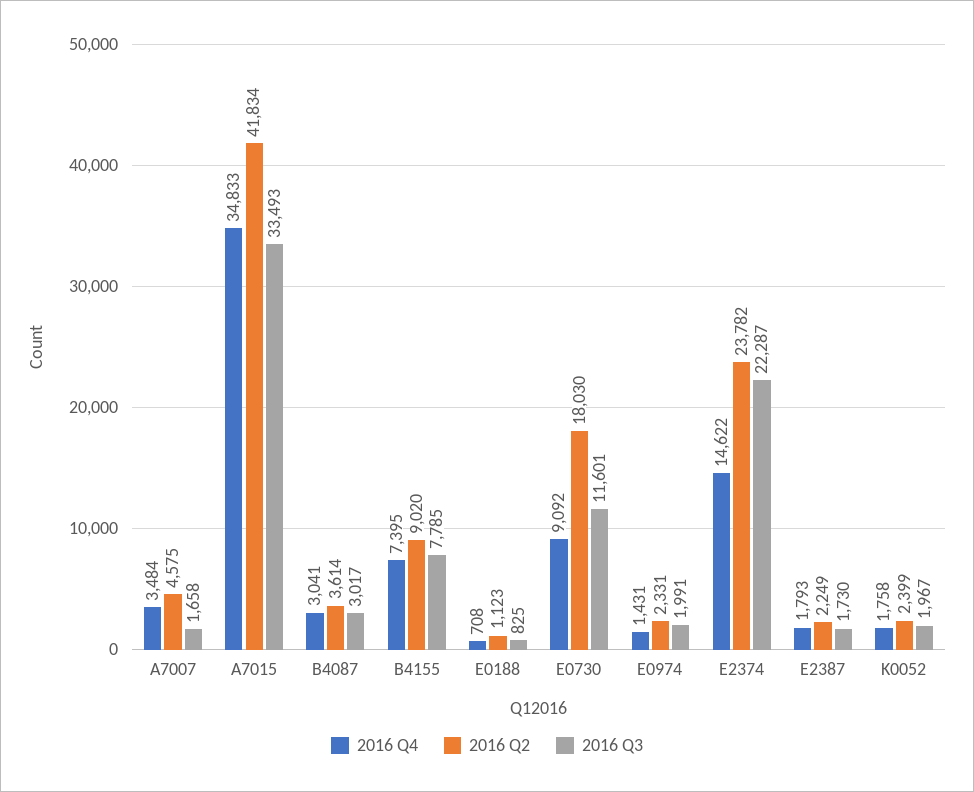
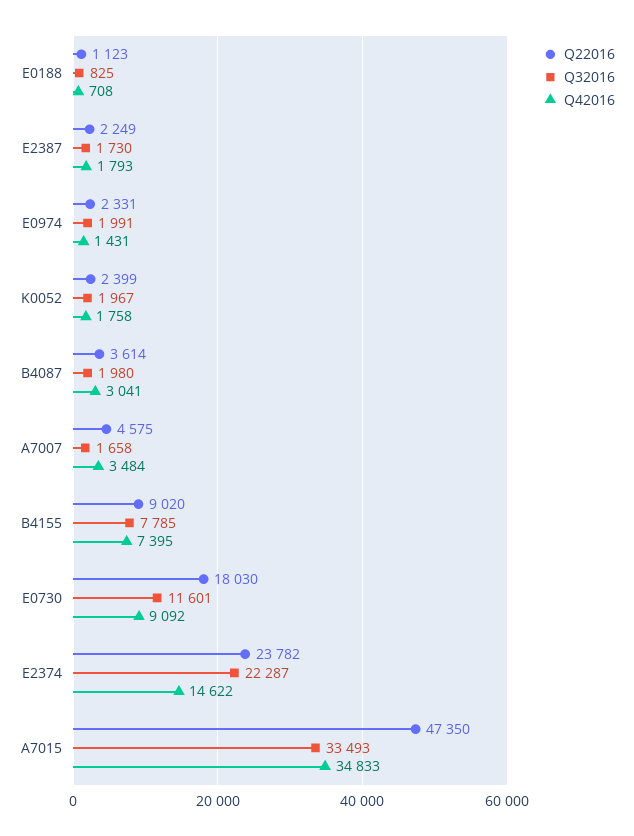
  {
    "2016 Q4": {
      "A7007": 3484,
      "A7015": 34833,
      "B4087": 3041,
      "B4155": 7395,
      "E0188": 708,
      "E0730": 9092,
      "E0974": 1431,
      "E2374": 14622,
      "E2387": 1793,
      "K0052": 1758
    },
    "2016 Q2": {
      "A7007": 4575,
-     "A7015": 41834,
+     "A7015": 47350,
      "B4087": 3614,
      "B4155": 9020,
      "E0188": 1123,
      "E0730": 18030,
      "E0974": 2331,
      "E2374": 23782,
      "E2387": 2249,
      "K0052": 2399
    },
    "2016 Q3": {
      "A7007": 1658,
      "A7015": 33493,
-     "B4087": 3017,
+     "B4087": 1980,
      "B4155": 7785,
      "E0188": 825,
      "E0730": 11601,
      "E0974": 1991,
      "E2374": 22287,
      "E2387": 1730,
      "K0052": 1967
    }
  }

